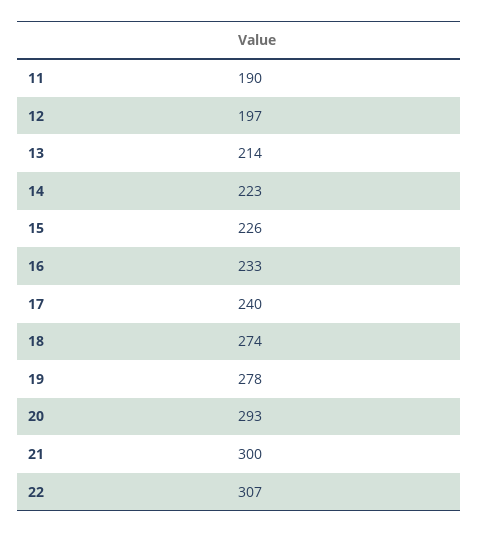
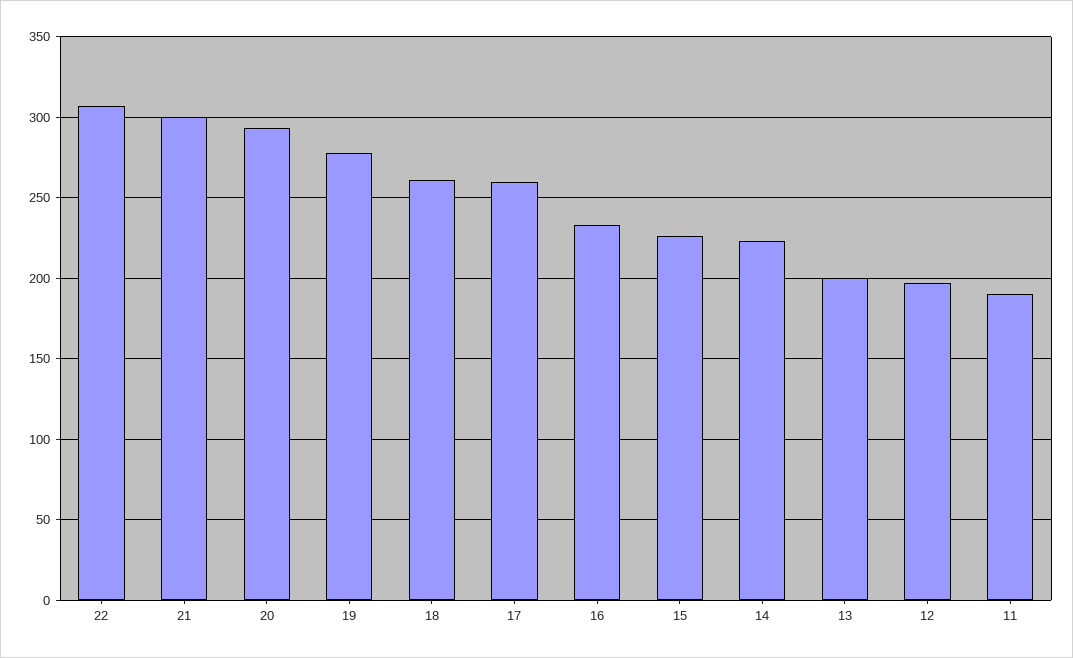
  {
    "11": 190,
    "12": 197,
-   "13": 214,
+   "13": 200,
    "14": 223,
    "15": 226,
    "16": 233,
-   "17": 240,
+   "17": 260,
-   "18": 274,
+   "18": 260,
    "19": 278,
    "20": 293,
    "21": 300,
    "22": 307
  }

